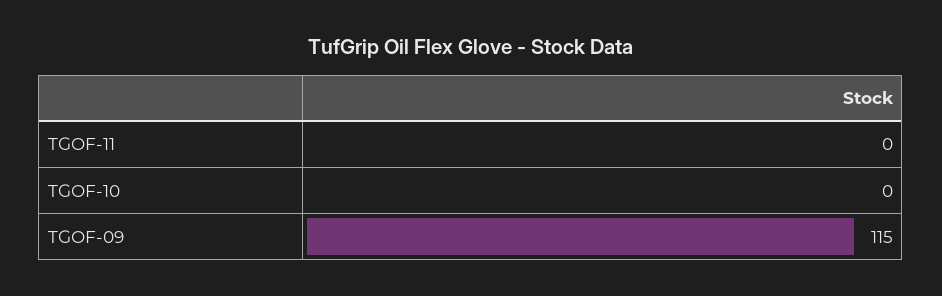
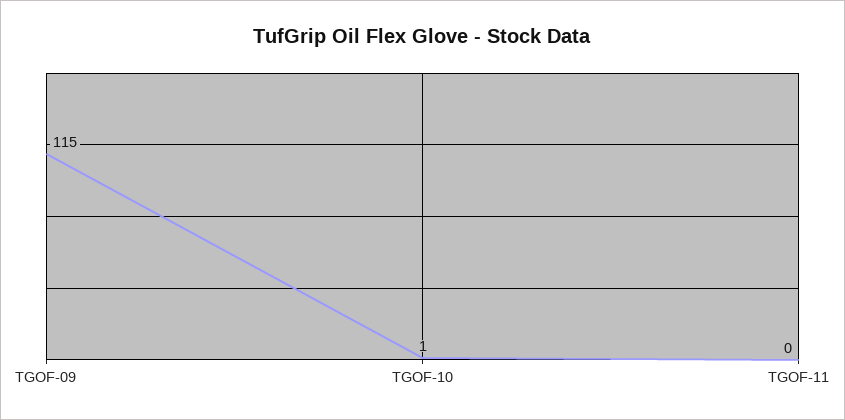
  {
    "TGOF-11": 0,
-   "TGOF-10": 0,
+   "TGOF-10": 1,
    "TGOF-09": 115
  }

